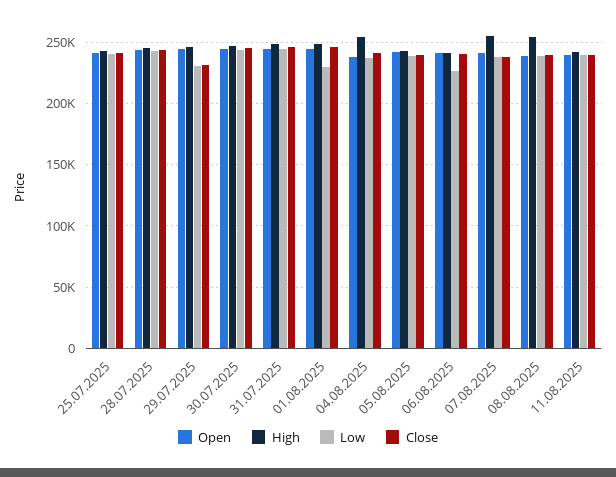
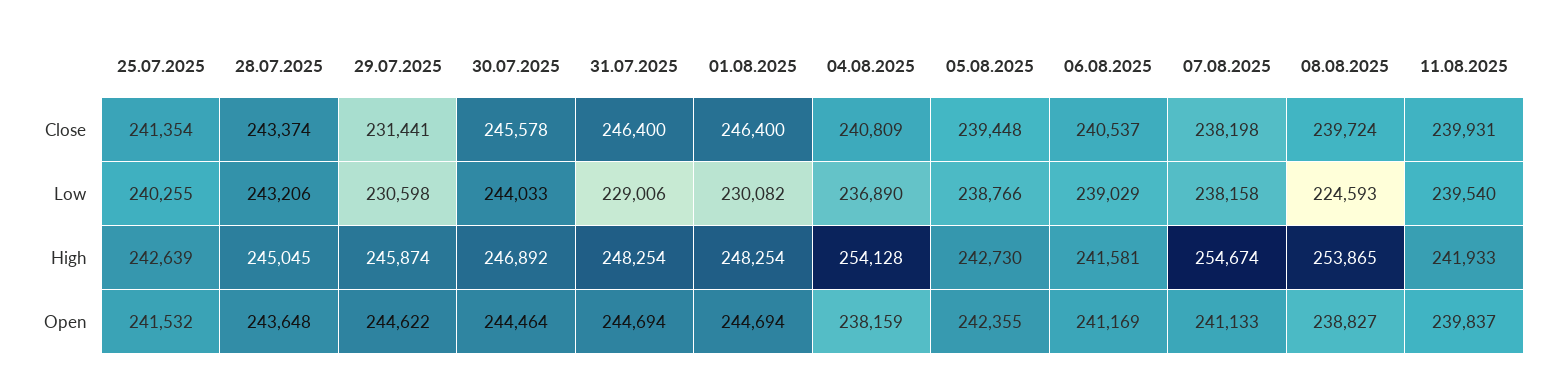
  {
    "Open": {
      "25.07.2025": 241532,
      "28.07.2025": 243648,
      "29.07.2025": 244622,
      "30.07.2025": 244464,
      "31.07.2025": 244694,
      "01.08.2025": 244694,
      "04.08.2025": 238159,
      "05.08.2025": 242355,
      "06.08.2025": 241169,
      "07.08.2025": 241133,
      "08.08.2025": 238827,
      "11.08.2025": 239837
    },
    "High": {
      "25.07.2025": 242639,
      "28.07.2025": 245045,
      "29.07.2025": 245874,
      "30.07.2025": 246892,
      "31.07.2025": 248254,
      "01.08.2025": 248254,
      "04.08.2025": 254128,
      "05.08.2025": 242730,
      "06.08.2025": 241581,
      "07.08.2025": 254674,
      "08.08.2025": 253865,
      "11.08.2025": 241933
    },
    "Low": {
      "25.07.2025": 240255,
      "28.07.2025": 243206,
      "29.07.2025": 230598,
      "30.07.2025": 244033,
-     "31.07.2025": 245000,
+     "31.07.2025": 229006,
      "01.08.2025": 230082,
      "04.08.2025": 236890,
      "05.08.2025": 238766,
-     "06.08.2025": 225000,
+     "06.08.2025": 239029,
      "07.08.2025": 238158,
-     "08.08.2025": 240000,
+     "08.08.2025": 224593,
      "11.08.2025": 239540
    },
    "Close": {
      "25.07.2025": 241354,
      "28.07.2025": 243374,
      "29.07.2025": 231441,
      "30.07.2025": 245578,
      "31.07.2025": 246400,
      "01.08.2025": 246400,
      "04.08.2025": 240809,
      "05.08.2025": 239448,
      "06.08.2025": 240537,
      "07.08.2025": 238198,
      "08.08.2025": 239724,
      "11.08.2025": 239931
    }
  }

